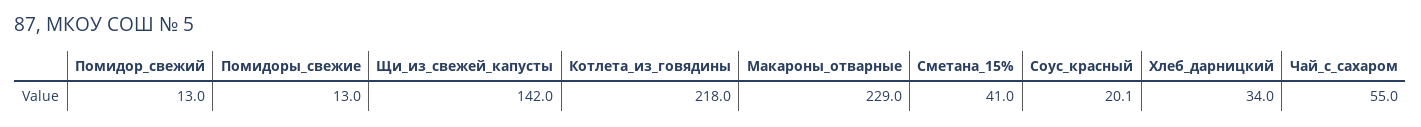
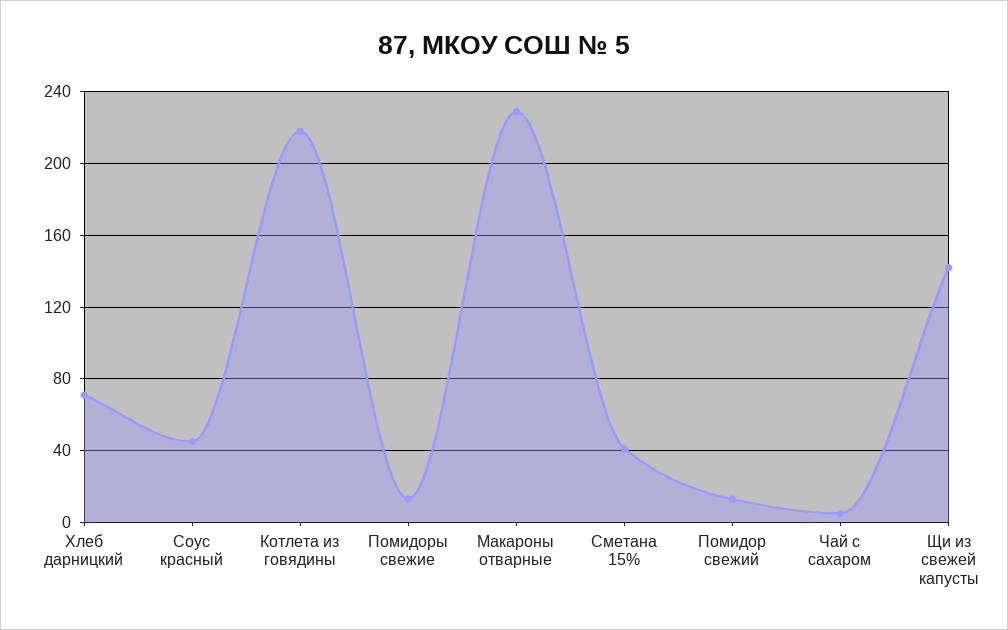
  {
    "Помидор_свежий": 13,
    "Помидоры_свежие": 13,
    "Щи_из_свежей_капусты": 142,
    "Котлета_из_говядины": 218,
    "Макароны_отварные": 229,
    "Сметана_15%": 41,
-   "Соус_красный": 20.1,
+   "Соус_красный": 45,
-   "Хлеб_дарницкий": 34,
+   "Хлеб_дарницкий": 70,
-   "Чай_с_сахаром": 55
+   "Чай_с_сахаром": 5
  }

